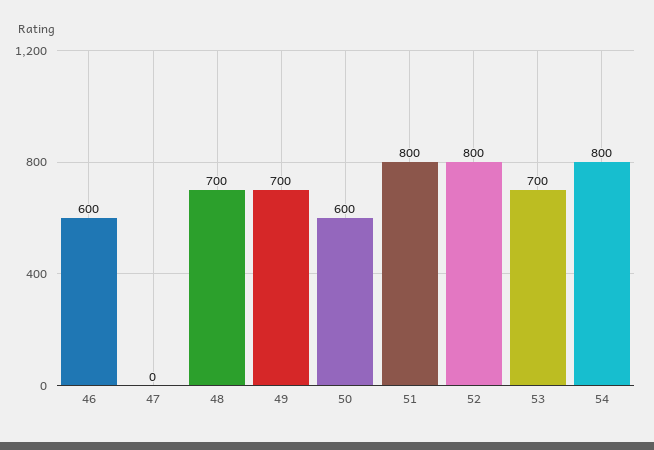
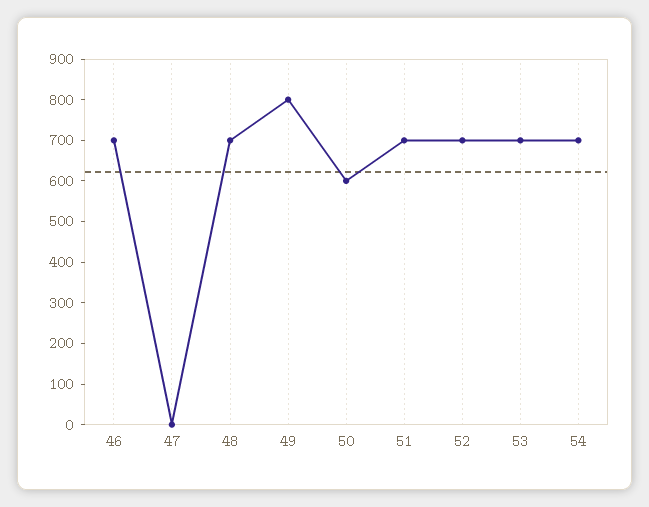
  {
-   "46": 600,
+   "46": 700,
    "47": 0,
    "48": 700,
-   "49": 700,
+   "49": 800,
    "50": 600,
-   "51": 800,
+   "51": 700,
-   "52": 800,
+   "52": 700,
    "53": 700,
-   "54": 800
+   "54": 700
  }

